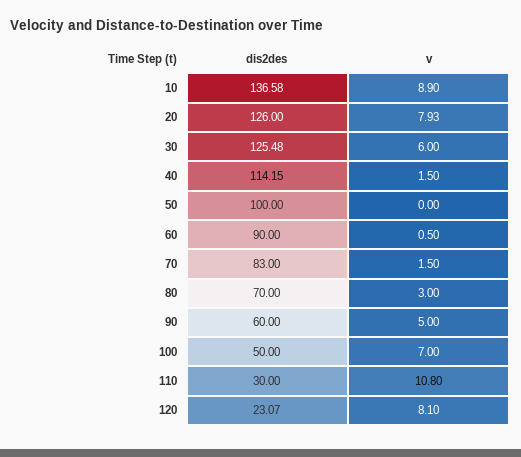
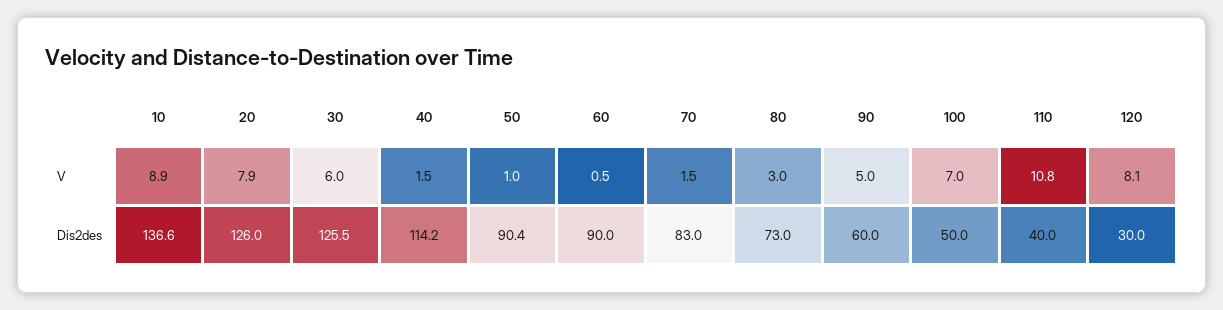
  {
    "dis2des": {
      "10": 136.58,
      "20": 126,
      "30": 125.48,
      "40": 114.15,
-     "50": 100,
+     "50": 90.4,
      "60": 90,
      "70": 83,
-     "80": 70,
+     "80": 73,
      "90": 60,
      "100": 50,
-     "110": 30,
+     "110": 40,
-     "120": 23.07
+     "120": 30
    },
    "v": {
      "10": 8.9,
      "20": 7.93,
      "30": 6,
      "40": 1.5,
-     "50": 0,
+     "50": 1,
      "60": 0.5,
      "70": 1.5,
      "80": 3,
      "90": 5,
      "100": 7,
      "110": 10.8,
      "120": 8.1
    }
  }

